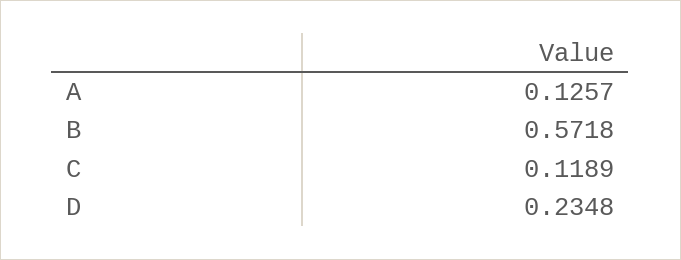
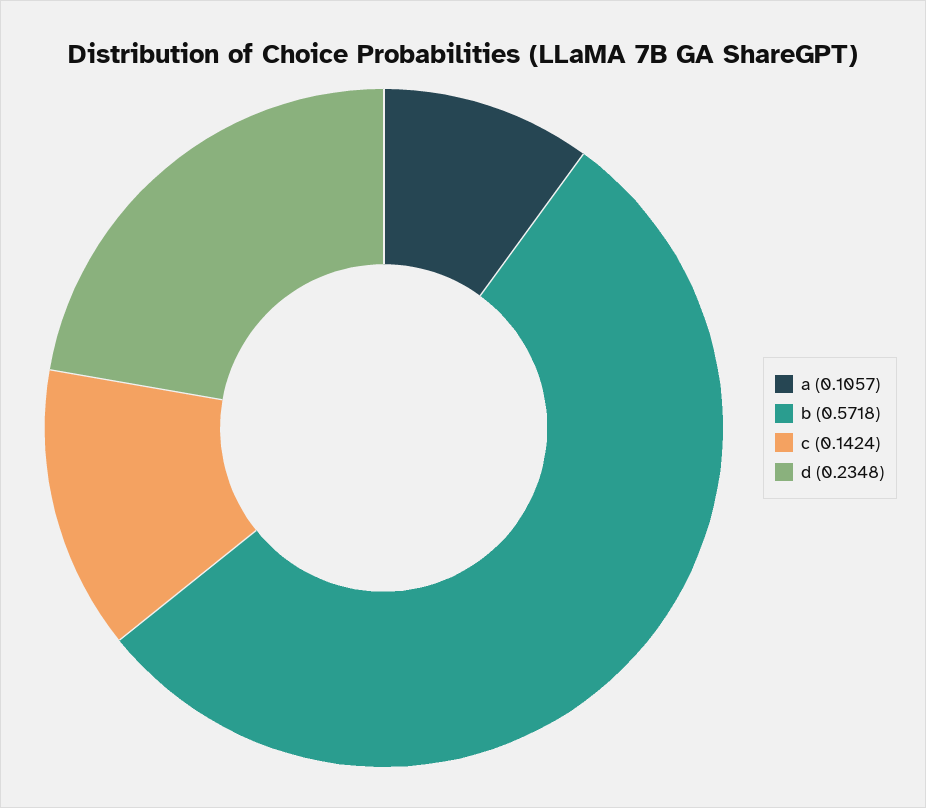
  {
-   "A": 0.1257,
+   "A": 0.1057,
    "B": 0.5718,
-   "C": 0.1189,
+   "C": 0.1424,
    "D": 0.2348
  }

